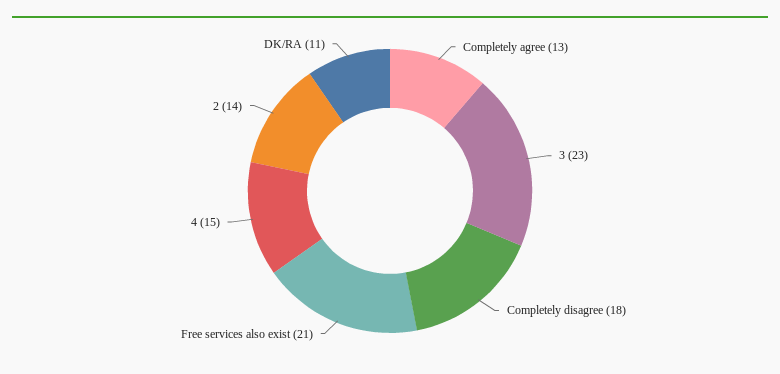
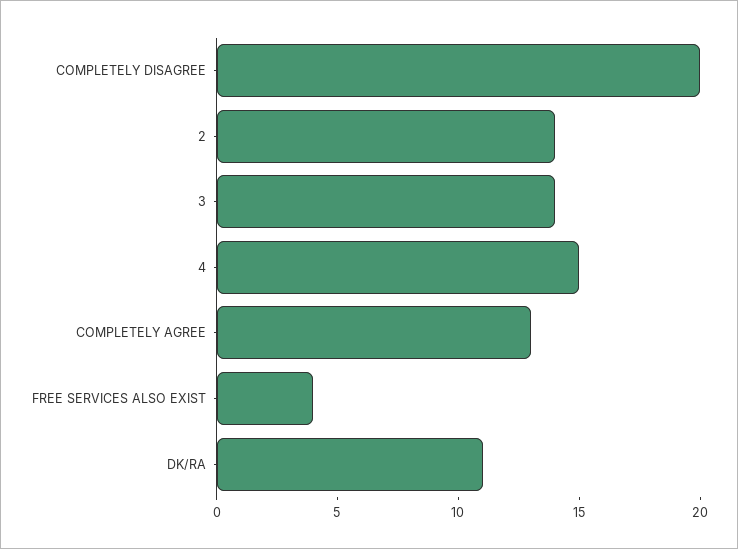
  {
    "Completely agree": 13,
-   "3": 23,
+   "3": 14,
-   "Completely disagree": 18,
+   "Completely disagree": 20,
-   "Free services also exist": 21,
+   "Free services also exist": 4,
    "4": 15,
    "2": 14,
    "DK/RA": 11
  }

